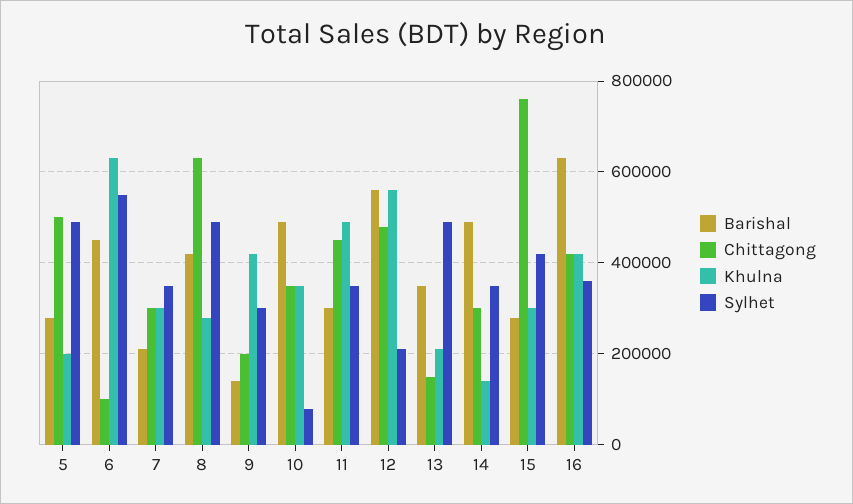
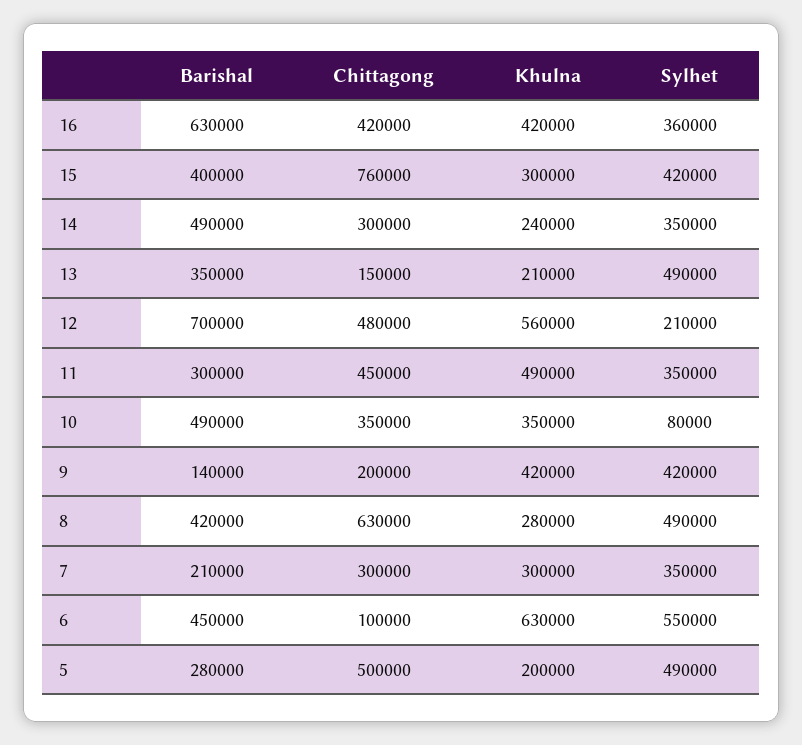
  {
    "Barishal": {
      "5": 280000,
      "6": 450000,
      "7": 210000,
      "8": 420000,
      "9": 140000,
      "10": 490000,
      "11": 300000,
-     "12": 560000,
+     "12": 700000,
      "13": 350000,
      "14": 490000,
-     "15": 280000,
+     "15": 400000,
      "16": 630000
    },
    "Chittagong": {
      "5": 500000,
      "6": 100000,
      "7": 300000,
      "8": 630000,
      "9": 200000,
      "10": 350000,
      "11": 450000,
      "12": 480000,
      "13": 150000,
      "14": 300000,
      "15": 760000,
      "16": 420000
    },
    "Khulna": {
      "5": 200000,
      "6": 630000,
      "7": 300000,
      "8": 280000,
      "9": 420000,
      "10": 350000,
      "11": 490000,
      "12": 560000,
      "13": 210000,
-     "14": 140000,
+     "14": 240000,
      "15": 300000,
      "16": 420000
    },
    "Sylhet": {
      "5": 490000,
      "6": 550000,
      "7": 350000,
      "8": 490000,
-     "9": 300000,
+     "9": 420000,
      "10": 80000,
      "11": 350000,
      "12": 210000,
      "13": 490000,
      "14": 350000,
      "15": 420000,
      "16": 360000
    }
  }

